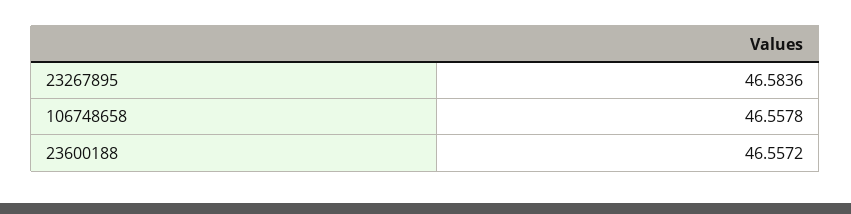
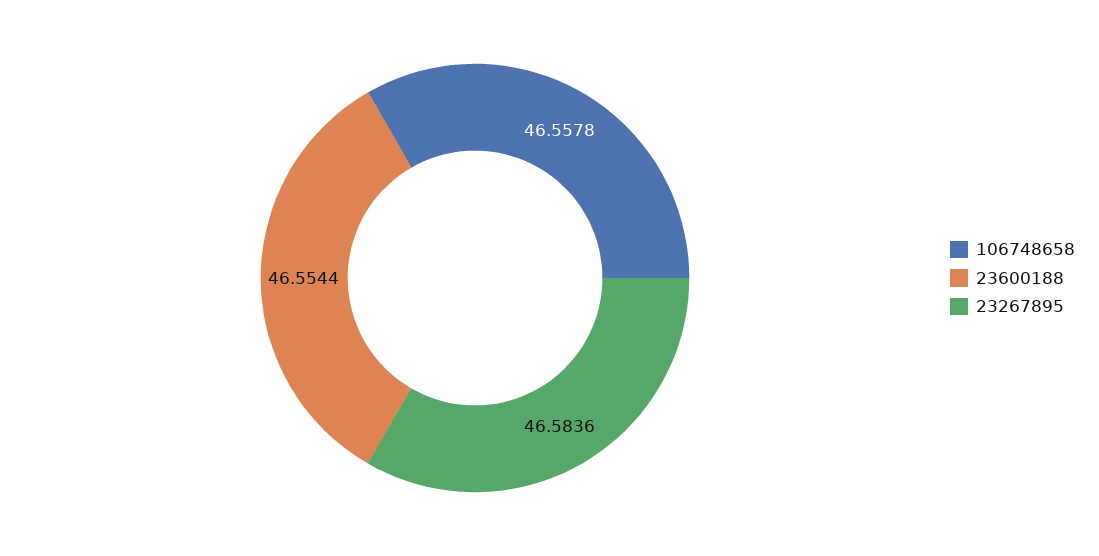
  {
    "23267895": 46.5836,
    "106748658": 46.5578,
-   "23600188": 46.5572
+   "23600188": 46.5544
  }

